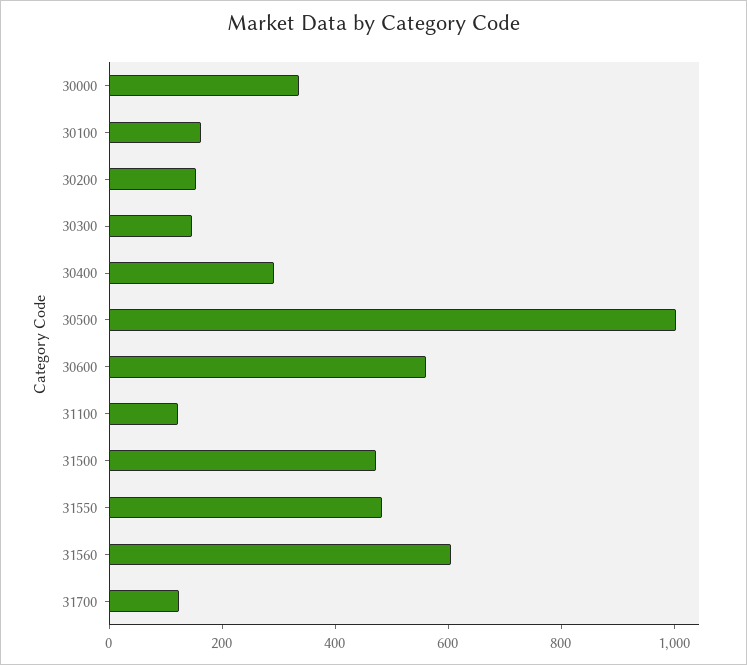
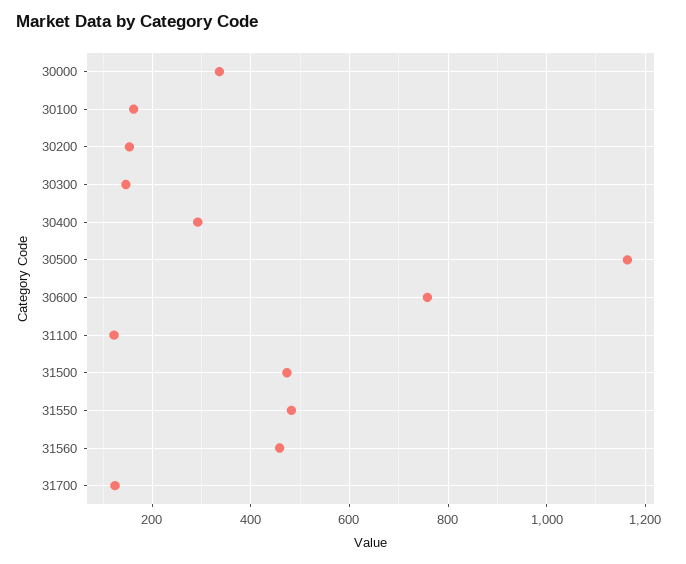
  {
    "30000": 340,
    "30100": 160,
    "30200": 160,
    "30300": 140,
    "30400": 300,
-   "30500": 1000,
+   "30500": 1160,
-   "30600": 550,
+   "30600": 760,
    "31100": 120,
    "31500": 480,
    "31550": 480,
-   "31560": 600,
+   "31560": 460,
    "31700": 120
  }

